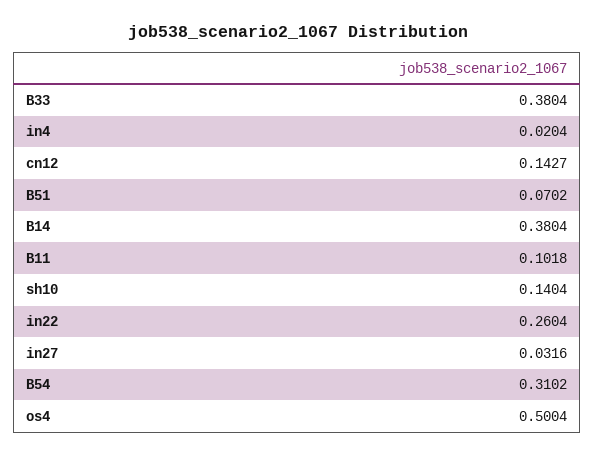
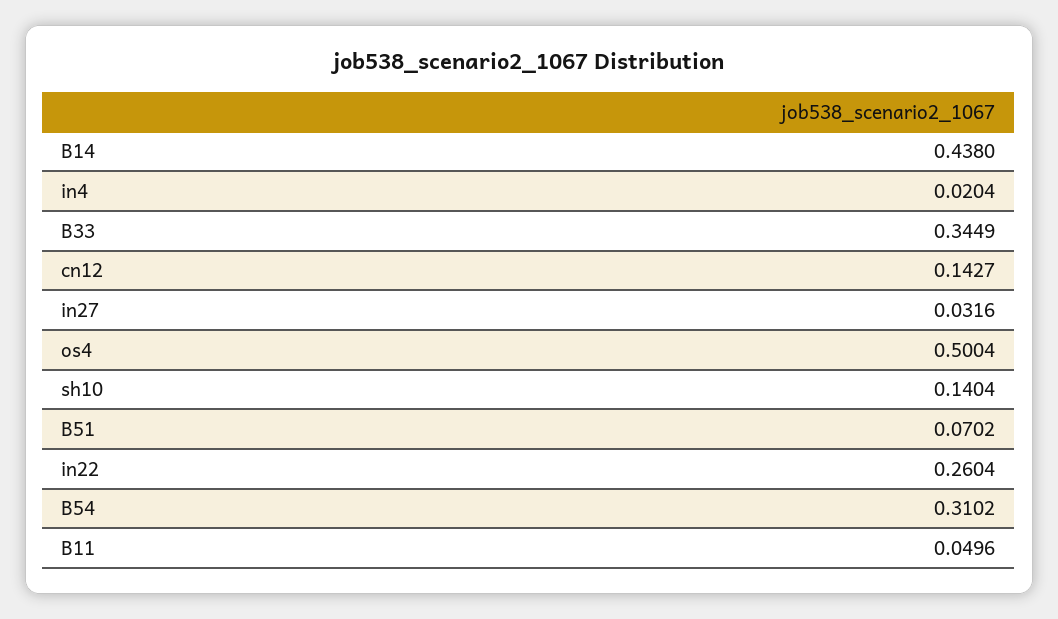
  {
-   "B33": 0.3804,
+   "B33": 0.3449,
    "in4": 0.0204,
    "cn12": 0.1427,
    "B51": 0.0702,
-   "B14": 0.3804,
+   "B14": 0.438,
-   "B11": 0.1018,
+   "B11": 0.0496,
    "sh10": 0.1404,
    "in22": 0.2604,
    "in27": 0.0316,
    "B54": 0.3102,
    "os4": 0.5004
  }

